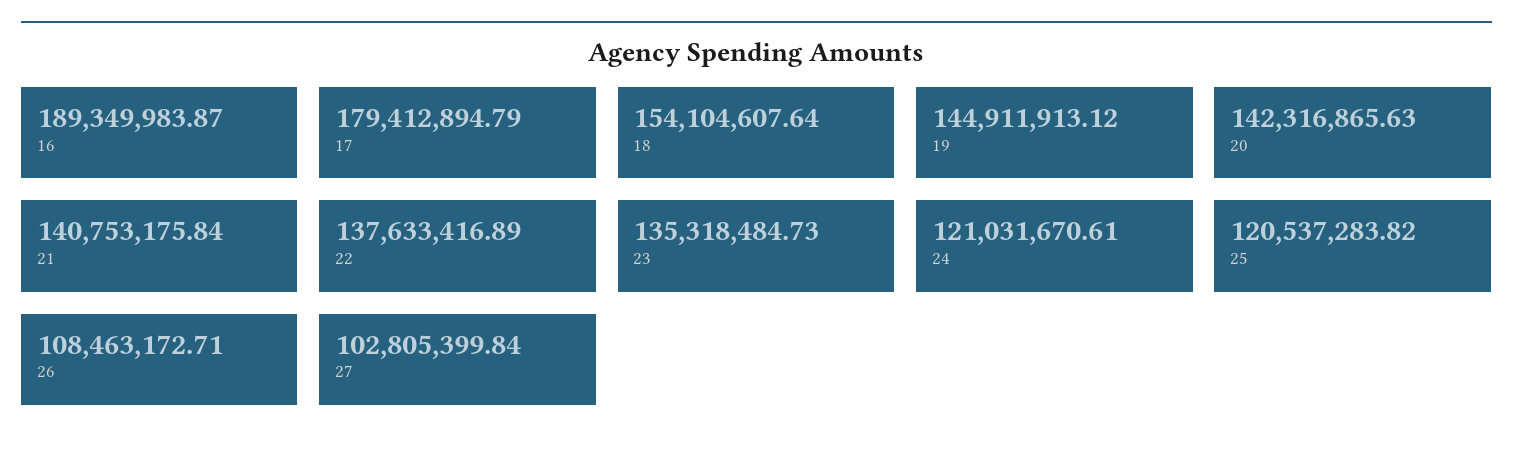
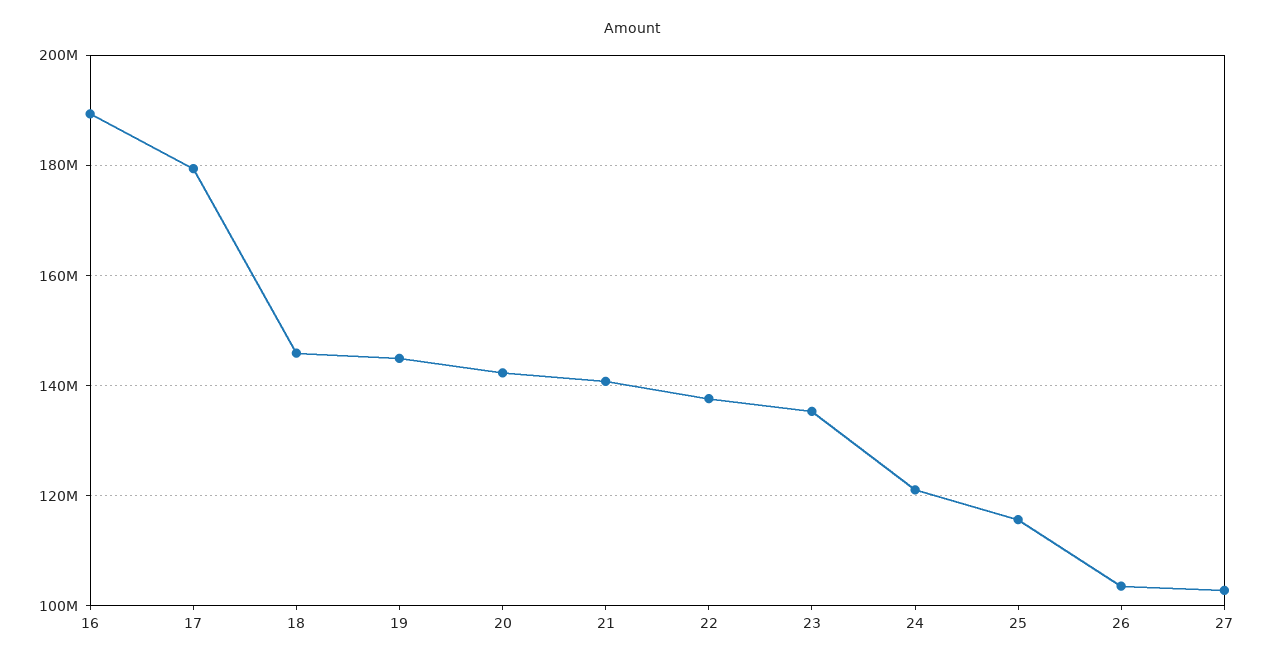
  {
    "16": 189349983.87,
    "17": 179412894.79,
-   "18": 154104607.64,
+   "18": 146000000,
    "19": 144911913.12,
    "20": 142316865.63,
    "21": 140753175.84,
    "22": 137633416.89,
    "23": 135318484.73,
    "24": 121031670.61,
-   "25": 120537283.82,
+   "25": 116000000,
-   "26": 108463172.71,
+   "26": 104000000,
    "27": 102805399.84
  }

